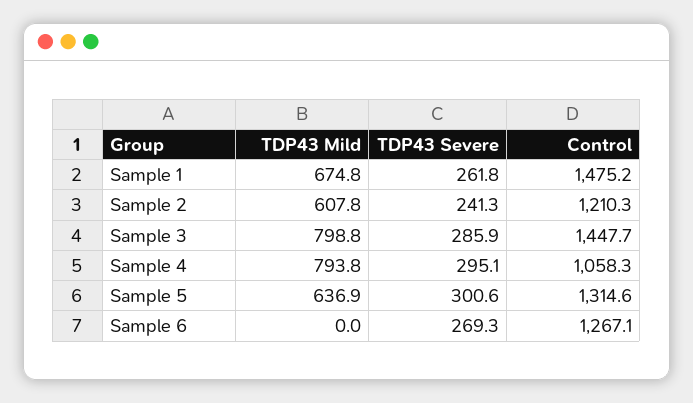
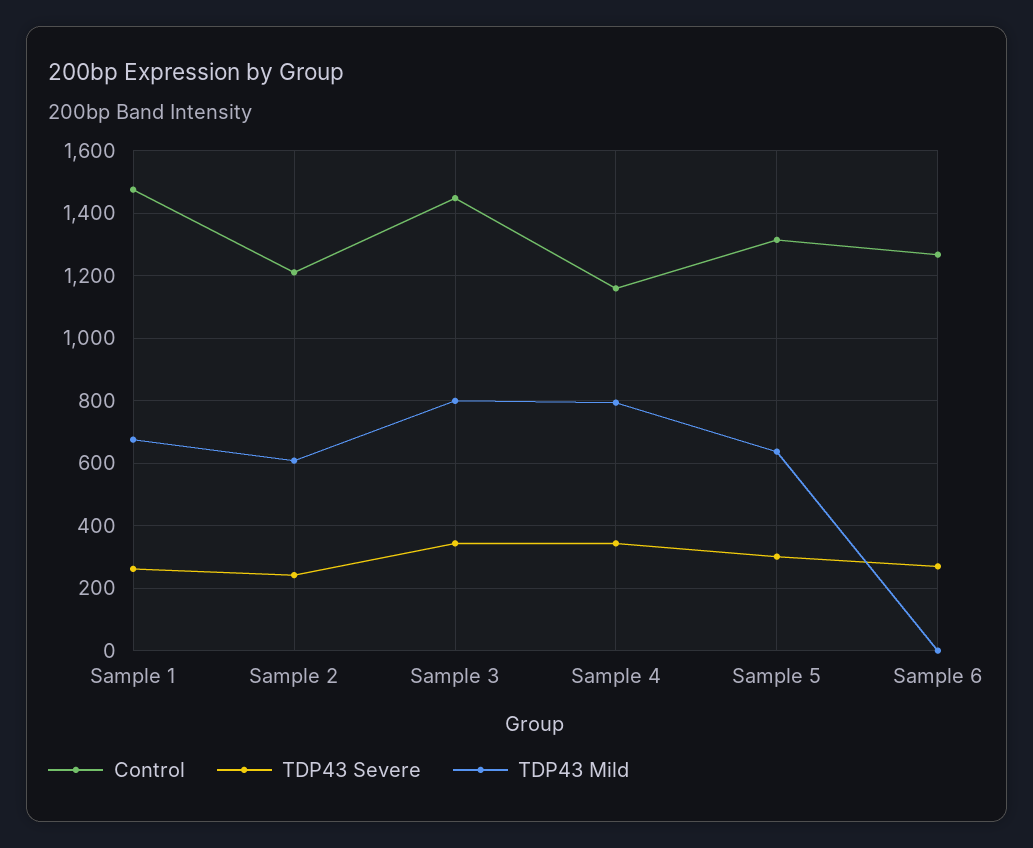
  {
    "TDP43 Mild": {
      "Sample 1": 674.8,
      "Sample 2": 607.8,
      "Sample 3": 798.8,
      "Sample 4": 793.8,
      "Sample 5": 636.9,
      "Sample 6": 0
    },
    "TDP43 Severe": {
      "Sample 1": 261.8,
      "Sample 2": 241.3,
-     "Sample 3": 285.9,
+     "Sample 3": 340,
-     "Sample 4": 295.1,
+     "Sample 4": 340,
      "Sample 5": 300.6,
      "Sample 6": 269.3
    },
    "Control": {
      "Sample 1": 1475.2,
      "Sample 2": 1210.3,
      "Sample 3": 1447.7,
-     "Sample 4": 1058.3,
+     "Sample 4": 1160,
      "Sample 5": 1314.6,
      "Sample 6": 1267.1
    }
  }

